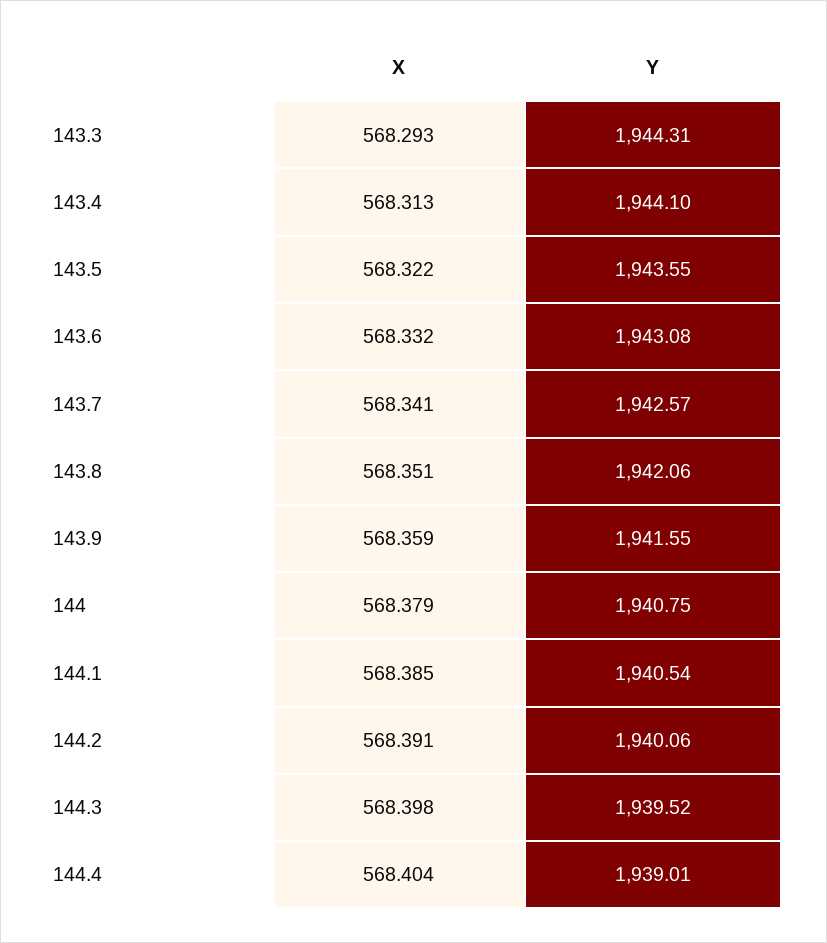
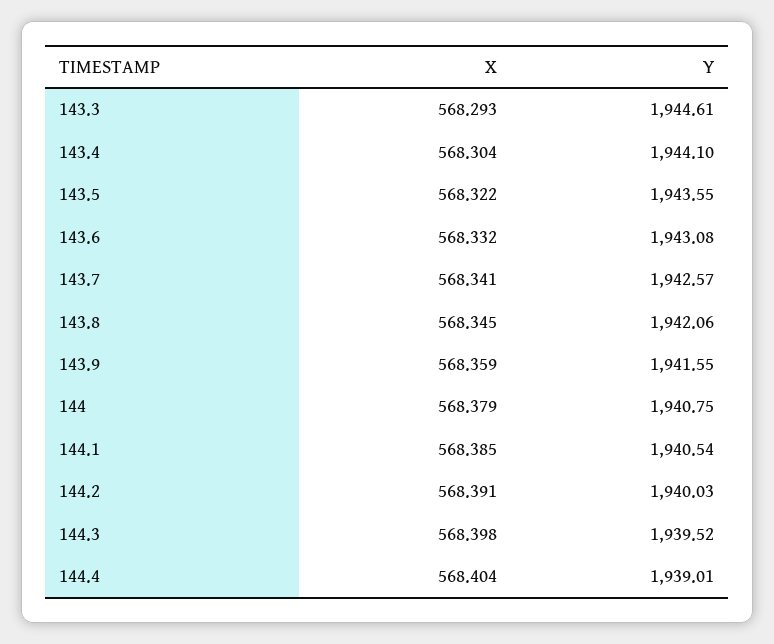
  {
    "X": {
      "143.3": 568.293,
-     "143.4": 568.313,
+     "143.4": 568.304,
      "143.5": 568.322,
      "143.6": 568.332,
      "143.7": 568.341,
-     "143.8": 568.351,
+     "143.8": 568.345,
      "143.9": 568.359,
      "144": 568.379,
      "144.1": 568.385,
      "144.2": 568.391,
      "144.3": 568.398,
      "144.4": 568.404
    },
    "Y": {
-     "143.3": 1944.31,
+     "143.3": 1944.61,
      "143.4": 1944.1,
      "143.5": 1943.55,
      "143.6": 1943.08,
      "143.7": 1942.57,
      "143.8": 1942.06,
      "143.9": 1941.55,
      "144": 1940.75,
      "144.1": 1940.54,
-     "144.2": 1940.06,
+     "144.2": 1940.03,
      "144.3": 1939.52,
      "144.4": 1939.01
    }
  }

